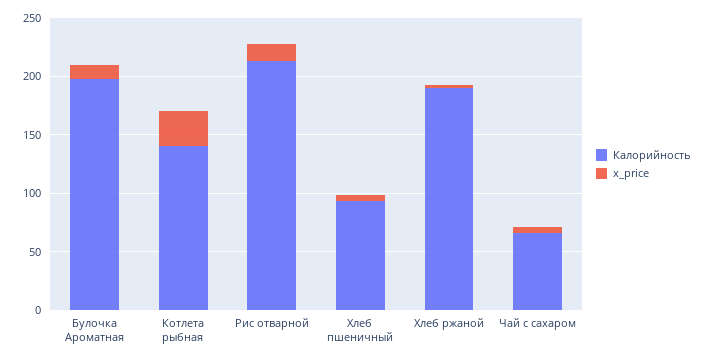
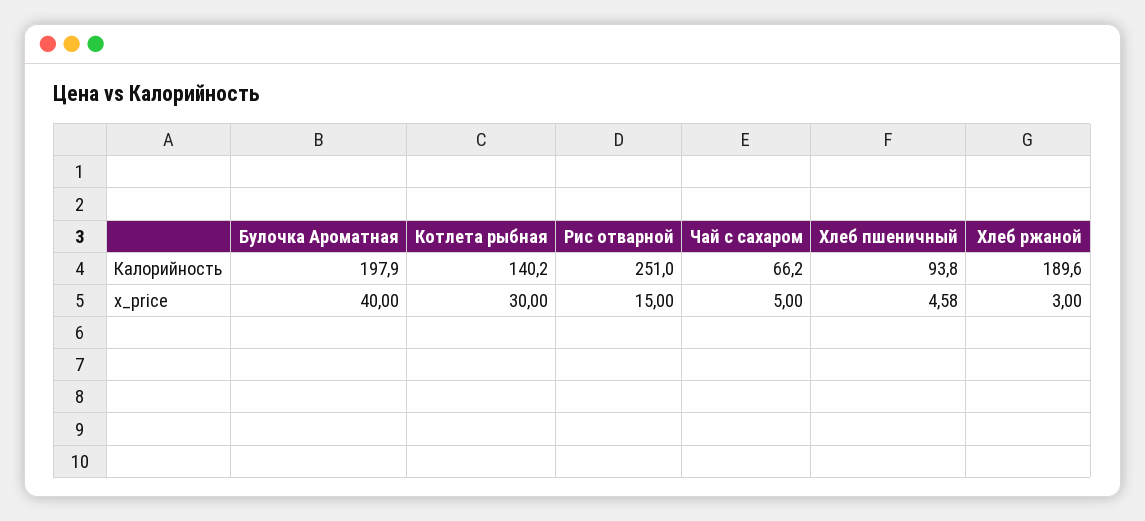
  {
    "Калорийность": {
      "Булочка Ароматная": 197.9,
      "Котлета рыбная": 140.2,
-     "Рис отварной": 210,
+     "Рис отварной": 251,
      "Хлеб пшеничный": 93.8,
      "Хлеб ржаной": 189.6,
      "Чай с сахаром": 66.2
    },
    "x_price": {
-     "Булочка Ароматная": 10,
+     "Булочка Ароматная": 40,
      "Котлета рыбная": 30,
      "Рис отварной": 15,
      "Хлеб пшеничный": 4.58,
      "Хлеб ржаной": 3,
      "Чай с сахаром": 5
    }
  }

